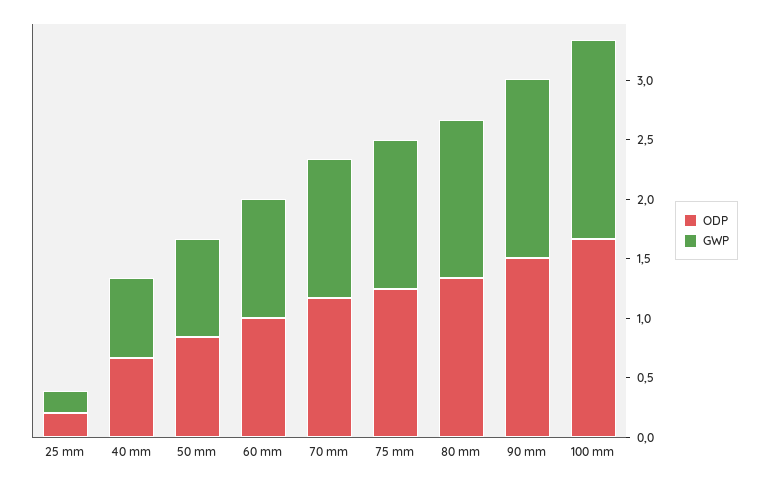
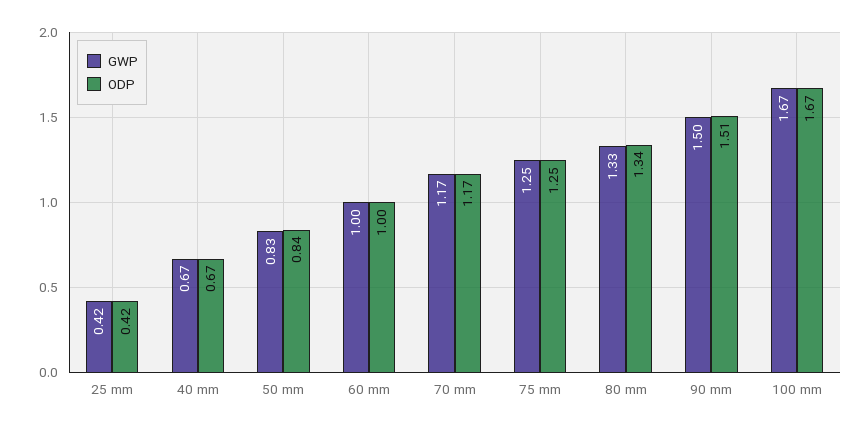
  {
    "ODP": {
-     "25 mm": 0.2,
+     "25 mm": 0.42,
      "40 mm": 0.67,
      "50 mm": 0.84,
      "60 mm": 1,
      "70 mm": 1.17,
      "75 mm": 1.25,
      "80 mm": 1.34,
      "90 mm": 1.51,
      "100 mm": 1.67
    },
    "GWP": {
-     "25 mm": 0.2,
+     "25 mm": 0.42,
      "40 mm": 0.67,
      "50 mm": 0.83,
      "60 mm": 1,
      "70 mm": 1.17,
      "75 mm": 1.25,
      "80 mm": 1.33,
      "90 mm": 1.5,
      "100 mm": 1.67
    }
  }

